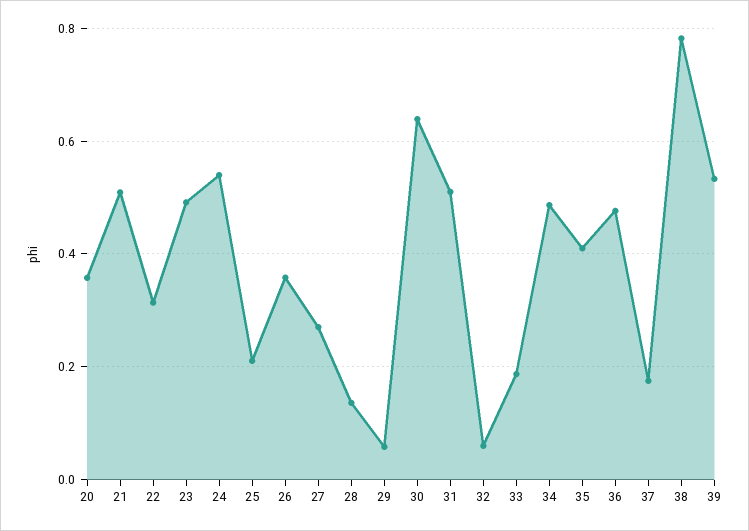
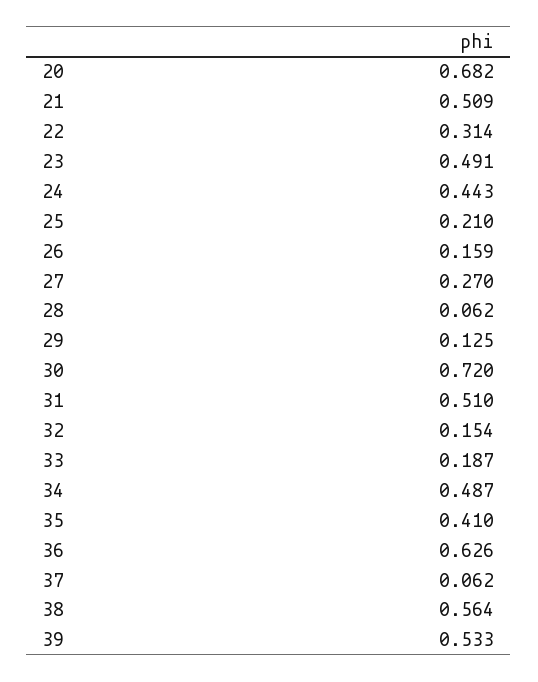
  {
-   "20": 0.36,
+   "20": 0.682,
    "21": 0.509,
    "22": 0.314,
    "23": 0.491,
-   "24": 0.54,
+   "24": 0.443,
    "25": 0.21,
-   "26": 0.36,
+   "26": 0.159,
    "27": 0.27,
-   "28": 0.14,
+   "28": 0.062,
-   "29": 0.06,
+   "29": 0.125,
-   "30": 0.64,
+   "30": 0.72,
    "31": 0.51,
-   "32": 0.06,
+   "32": 0.154,
    "33": 0.187,
    "34": 0.487,
    "35": 0.41,
-   "36": 0.48,
+   "36": 0.626,
-   "37": 0.18,
+   "37": 0.062,
-   "38": 0.78,
+   "38": 0.564,
    "39": 0.533
  }

